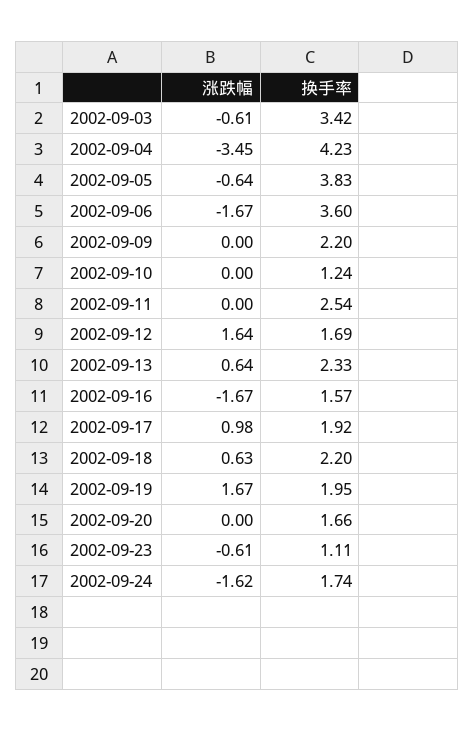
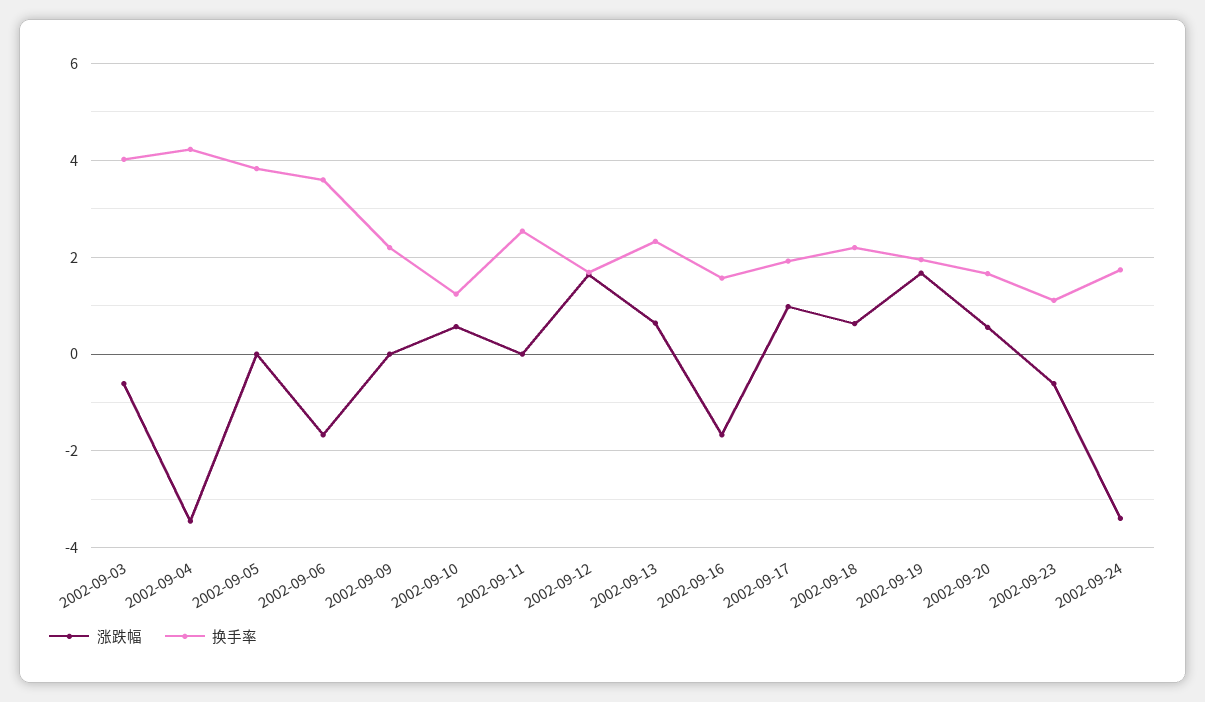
  {
    "涨跌幅": {
      "2002-09-03": -0.61,
      "2002-09-04": -3.45,
-     "2002-09-05": -0.64,
+     "2002-09-05": 0,
      "2002-09-06": -1.67,
      "2002-09-09": 0,
-     "2002-09-10": 0,
+     "2002-09-10": 0.6,
      "2002-09-11": 0,
      "2002-09-12": 1.64,
      "2002-09-13": 0.64,
      "2002-09-16": -1.67,
      "2002-09-17": 0.98,
      "2002-09-18": 0.63,
      "2002-09-19": 1.67,
-     "2002-09-20": 0,
+     "2002-09-20": 0.6,
      "2002-09-23": -0.61,
-     "2002-09-24": -1.62
+     "2002-09-24": -3.4
    },
    "换手率": {
-     "2002-09-03": 3.42,
+     "2002-09-03": 4,
      "2002-09-04": 4.23,
      "2002-09-05": 3.83,
      "2002-09-06": 3.6,
      "2002-09-09": 2.2,
      "2002-09-10": 1.24,
      "2002-09-11": 2.54,
      "2002-09-12": 1.69,
      "2002-09-13": 2.33,
      "2002-09-16": 1.57,
      "2002-09-17": 1.92,
      "2002-09-18": 2.2,
      "2002-09-19": 1.95,
      "2002-09-20": 1.66,
      "2002-09-23": 1.11,
      "2002-09-24": 1.74
    }
  }

